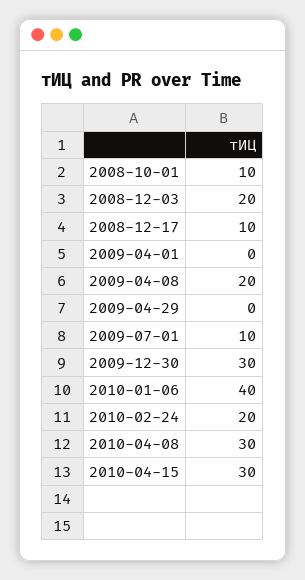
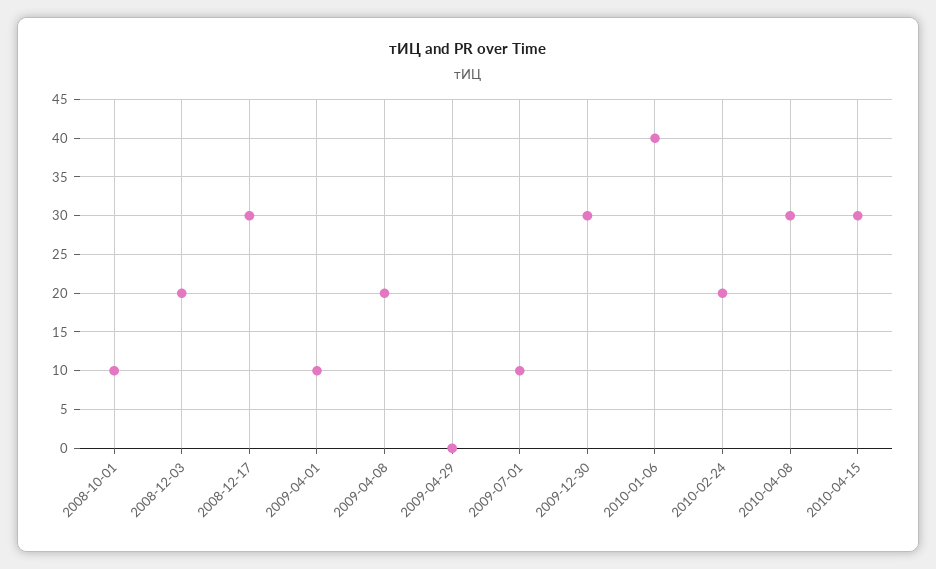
  {
    "2008-10-01": 10,
    "2008-12-03": 20,
-   "2008-12-17": 10,
+   "2008-12-17": 30,
-   "2009-04-01": 0,
+   "2009-04-01": 10,
    "2009-04-08": 20,
    "2009-04-29": 0,
    "2009-07-01": 10,
    "2009-12-30": 30,
    "2010-01-06": 40,
    "2010-02-24": 20,
    "2010-04-08": 30,
    "2010-04-15": 30
  }

